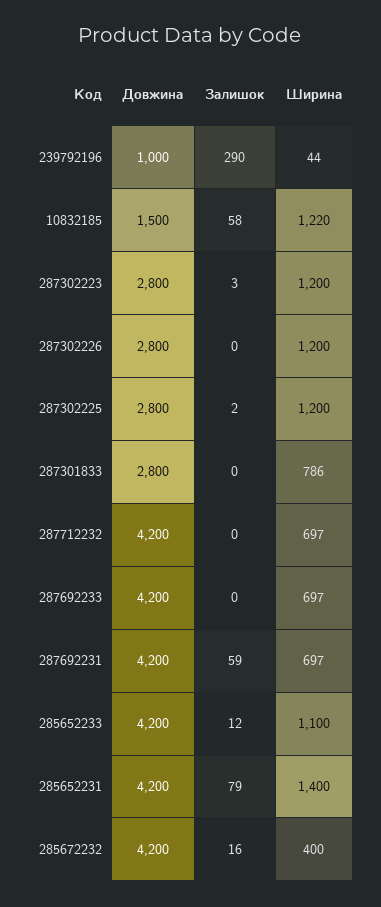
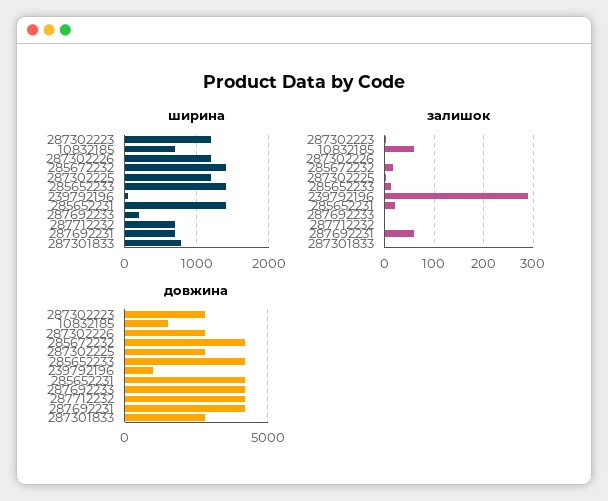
  {
    "Довжина": {
      "239792196": 1000,
      "10832185": 1500,
      "287302223": 2800,
      "287302226": 2800,
      "287302225": 2800,
      "287301833": 2800,
      "287712232": 4200,
      "287692233": 4200,
      "287692231": 4200,
      "285652233": 4200,
      "285652231": 4200,
      "285672232": 4200
    },
    "Залишок": {
      "239792196": 290,
      "10832185": 58,
      "287302223": 3,
      "287302226": 0,
      "287302225": 2,
      "287301833": 0,
      "287712232": 0,
      "287692233": 0,
      "287692231": 59,
      "285652233": 12,
-     "285652231": 79,
+     "285652231": 20,
      "285672232": 16
    },
    "Ширина": {
      "239792196": 44,
-     "10832185": 1220,
+     "10832185": 700,
      "287302223": 1200,
      "287302226": 1200,
      "287302225": 1200,
      "287301833": 786,
      "287712232": 697,
-     "287692233": 697,
+     "287692233": 200,
      "287692231": 697,
-     "285652233": 1100,
+     "285652233": 1400,
      "285652231": 1400,
-     "285672232": 400
+     "285672232": 1400
    }
  }

